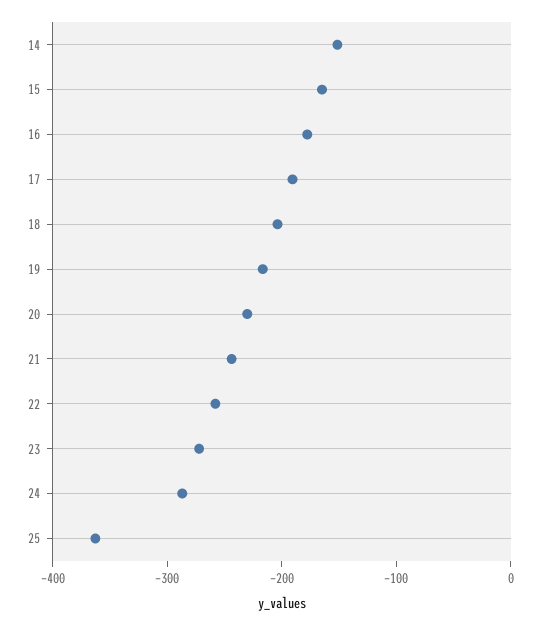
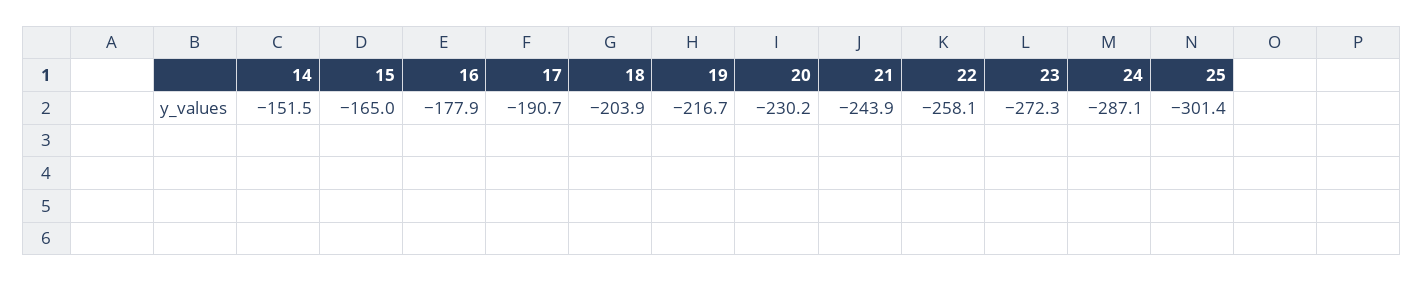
  {
    "14": -151.5,
    "15": -165,
    "16": -177.9,
    "17": -190.7,
    "18": -203.9,
    "19": -216.7,
    "20": -230.2,
    "21": -243.9,
    "22": -258.1,
    "23": -272.3,
    "24": -287.1,
-   "25": -360
+   "25": -301.4
  }

